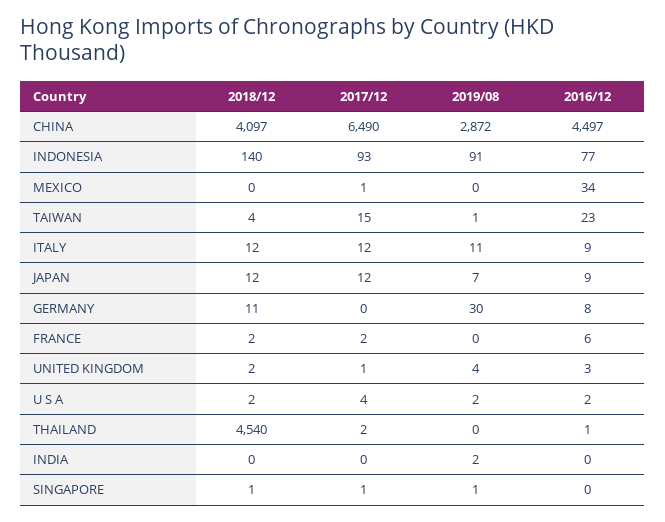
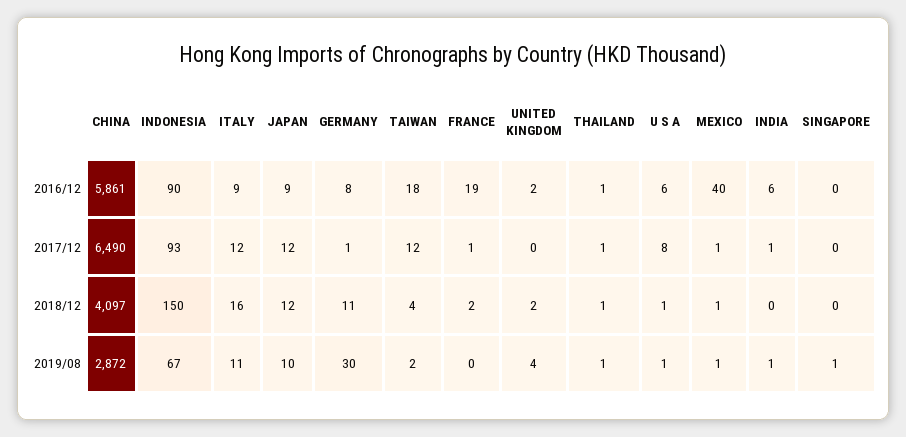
  {
    "2018/12": {
      "CHINA": 4097,
-     "INDONESIA": 140,
+     "INDONESIA": 150,
-     "MEXICO": 0,
+     "MEXICO": 1,
      "TAIWAN": 4,
-     "ITALY": 12,
+     "ITALY": 16,
      "JAPAN": 12,
      "GERMANY": 11,
      "FRANCE": 2,
      "UNITED KINGDOM": 2,
-     "U S A": 2,
+     "U S A": 1,
-     "THAILAND": 4540,
+     "THAILAND": 1,
      "INDIA": 0,
-     "SINGAPORE": 1
+     "SINGAPORE": 0
    },
    "2017/12": {
      "CHINA": 6490,
      "INDONESIA": 93,
      "MEXICO": 1,
-     "TAIWAN": 15,
+     "TAIWAN": 12,
      "ITALY": 12,
      "JAPAN": 12,
-     "GERMANY": 0,
+     "GERMANY": 1,
-     "FRANCE": 2,
+     "FRANCE": 1,
-     "UNITED KINGDOM": 1,
+     "UNITED KINGDOM": 0,
-     "U S A": 4,
+     "U S A": 8,
-     "THAILAND": 2,
+     "THAILAND": 1,
-     "INDIA": 0,
+     "INDIA": 1,
-     "SINGAPORE": 1
+     "SINGAPORE": 0
    },
    "2019/08": {
      "CHINA": 2872,
-     "INDONESIA": 91,
+     "INDONESIA": 67,
-     "MEXICO": 0,
+     "MEXICO": 1,
-     "TAIWAN": 1,
+     "TAIWAN": 2,
      "ITALY": 11,
-     "JAPAN": 7,
+     "JAPAN": 10,
      "GERMANY": 30,
      "FRANCE": 0,
      "UNITED KINGDOM": 4,
-     "U S A": 2,
+     "U S A": 1,
-     "THAILAND": 0,
+     "THAILAND": 1,
-     "INDIA": 2,
+     "INDIA": 1,
      "SINGAPORE": 1
    },
    "2016/12": {
-     "CHINA": 4497,
+     "CHINA": 5861,
-     "INDONESIA": 77,
+     "INDONESIA": 90,
-     "MEXICO": 34,
+     "MEXICO": 40,
-     "TAIWAN": 23,
+     "TAIWAN": 18,
      "ITALY": 9,
      "JAPAN": 9,
      "GERMANY": 8,
-     "FRANCE": 6,
+     "FRANCE": 19,
-     "UNITED KINGDOM": 3,
+     "UNITED KINGDOM": 2,
-     "U S A": 2,
+     "U S A": 6,
      "THAILAND": 1,
-     "INDIA": 0,
+     "INDIA": 6,
      "SINGAPORE": 0
    }
  }

